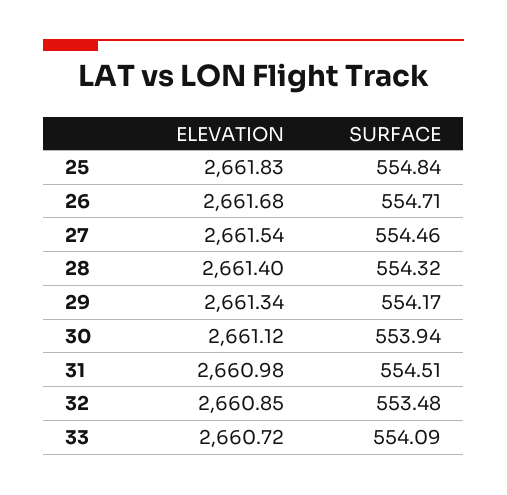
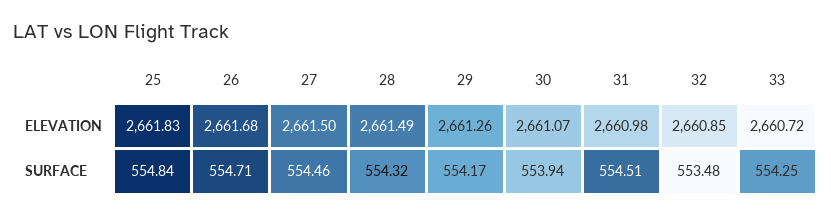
  {
    "ELEVATION": {
      "25": 2661.83,
      "26": 2661.68,
-     "27": 2661.54,
+     "27": 2661.5,
-     "28": 2661.4,
+     "28": 2661.49,
-     "29": 2661.34,
+     "29": 2661.26,
-     "30": 2661.12,
+     "30": 2661.07,
      "31": 2660.98,
      "32": 2660.85,
      "33": 2660.72
    },
    "SURFACE": {
      "25": 554.84,
      "26": 554.71,
      "27": 554.46,
      "28": 554.32,
      "29": 554.17,
      "30": 553.94,
      "31": 554.51,
      "32": 553.48,
-     "33": 554.09
+     "33": 554.25
    }
  }

